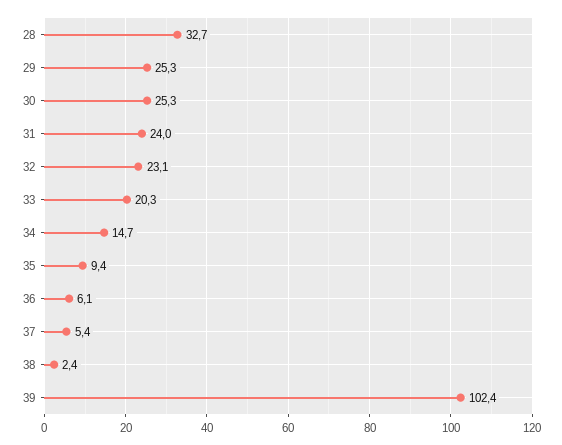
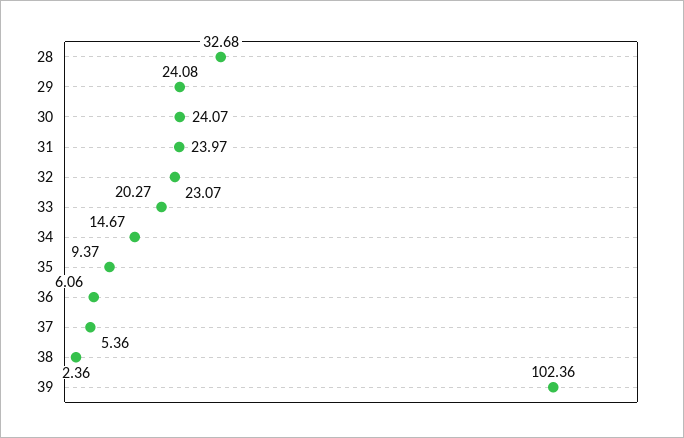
  {
    "28": 32.68,
-   "29": 25.3,
+   "29": 24.08,
-   "30": 25.3,
+   "30": 24.07,
    "31": 23.97,
    "32": 23.07,
    "33": 20.27,
    "34": 14.67,
    "35": 9.37,
    "36": 6.06,
    "37": 5.36,
    "38": 2.36,
    "39": 102.36
  }

